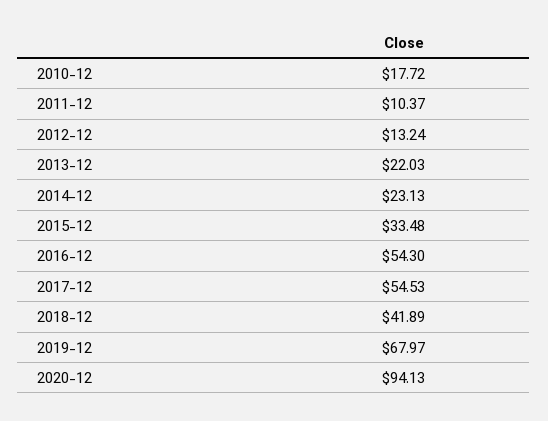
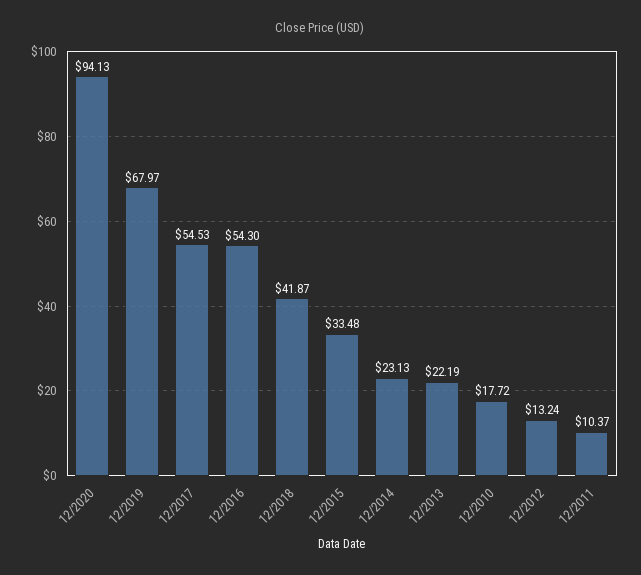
  {
    "2010-12": 17.72,
    "2011-12": 10.37,
    "2012-12": 13.24,
-   "2013-12": 22.03,
+   "2013-12": 22.19,
    "2014-12": 23.13,
    "2015-12": 33.48,
    "2016-12": 54.3,
    "2017-12": 54.53,
-   "2018-12": 41.89,
+   "2018-12": 41.87,
    "2019-12": 67.97,
    "2020-12": 94.13
  }

